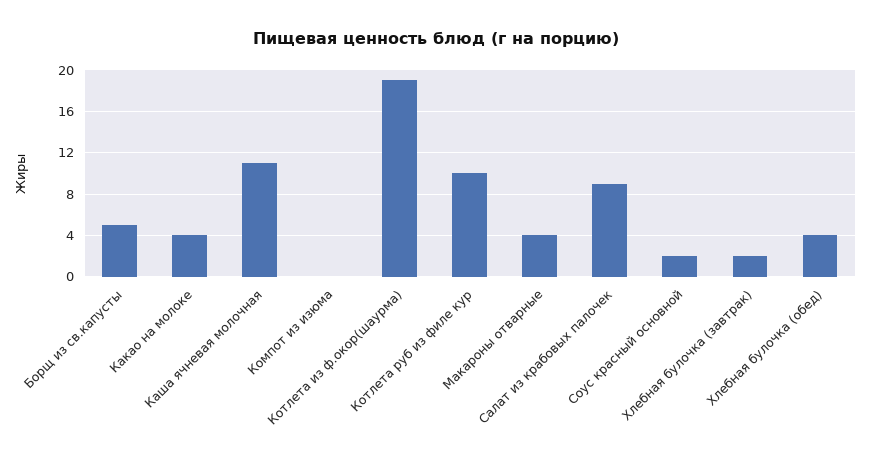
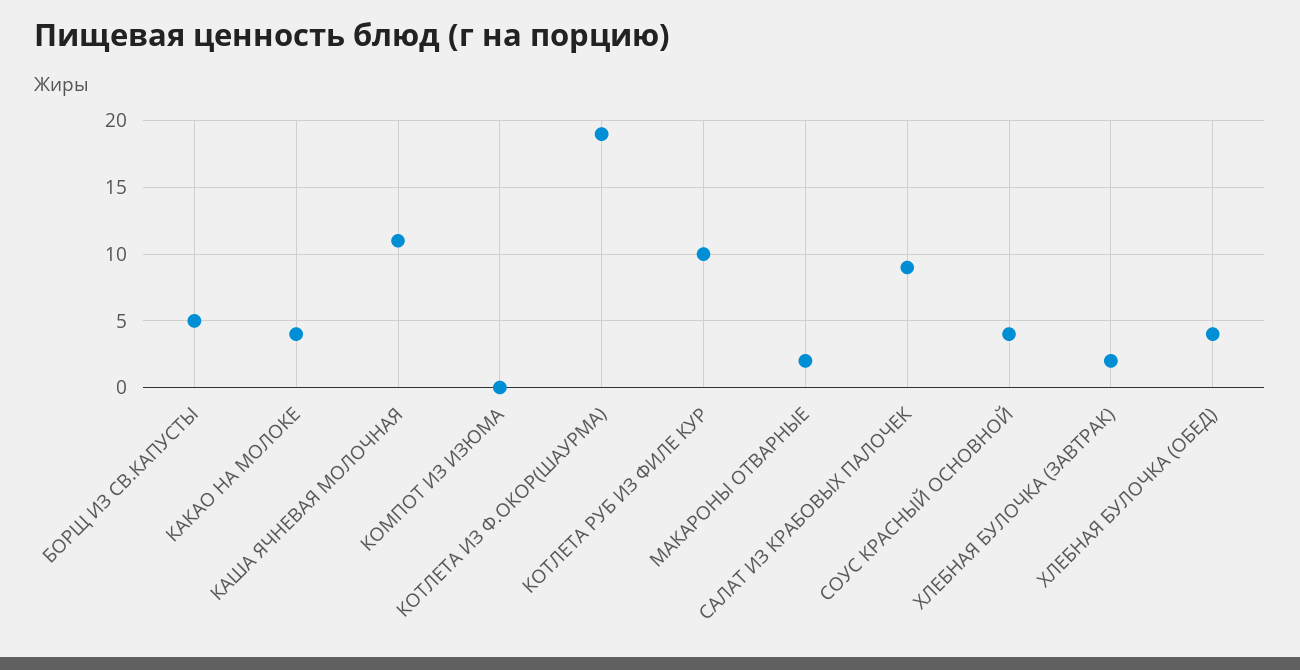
  {
    "Борщ из св.капусты": 5,
    "Какао на молоке": 4,
    "Каша ячневая молочная": 11,
    "Компот из изюма": 0,
    "Котлета из ф.окор(шаурма)": 19,
    "Котлета руб из филе кур": 10,
-   "Макароны отварные": 4,
+   "Макароны отварные": 2,
    "Салат из крабовых палочек": 9,
-   "Соус красный основной": 2,
+   "Соус красный основной": 4,
    "Хлебная булочка (завтрак)": 2,
    "Хлебная булочка (обед)": 4
  }

